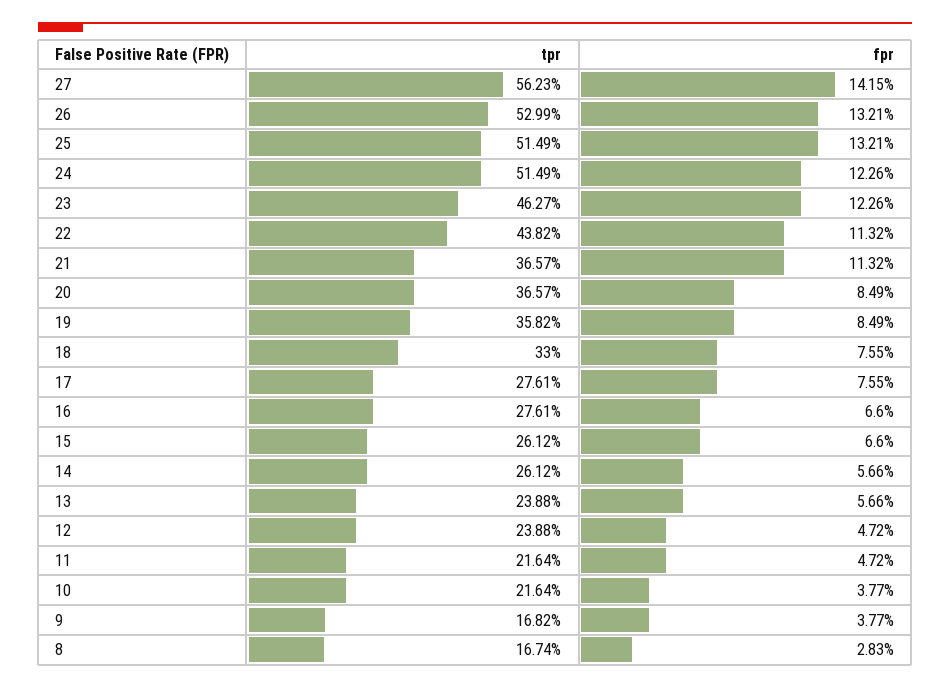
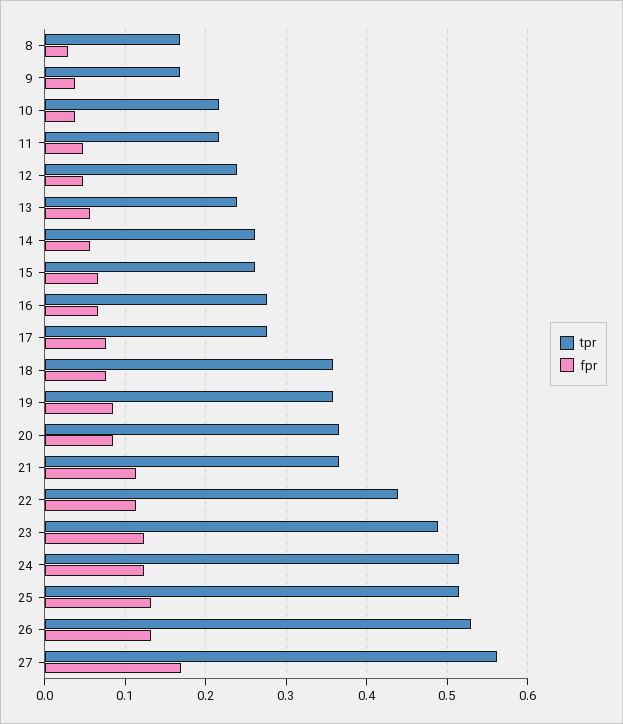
  {
    "tpr": {
      "27": 0.5623,
      "26": 0.5299,
      "25": 0.5149,
      "24": 0.5149,
-     "23": 0.4627,
+     "23": 0.49,
      "22": 0.4382,
      "21": 0.3657,
      "20": 0.3657,
      "19": 0.3582,
-     "18": 0.33,
+     "18": 0.36,
      "17": 0.2761,
      "16": 0.2761,
      "15": 0.2612,
      "14": 0.2612,
      "13": 0.2388,
      "12": 0.2388,
      "11": 0.2164,
      "10": 0.2164,
      "9": 0.1682,
      "8": 0.1674
    },
    "fpr": {
-     "27": 0.1415,
+     "27": 0.17,
      "26": 0.1321,
      "25": 0.1321,
      "24": 0.1226,
      "23": 0.1226,
      "22": 0.1132,
      "21": 0.1132,
      "20": 0.0849,
      "19": 0.0849,
      "18": 0.0755,
      "17": 0.0755,
      "16": 0.066,
      "15": 0.066,
      "14": 0.0566,
      "13": 0.0566,
      "12": 0.0472,
      "11": 0.0472,
      "10": 0.0377,
      "9": 0.0377,
      "8": 0.0283
    }
  }

